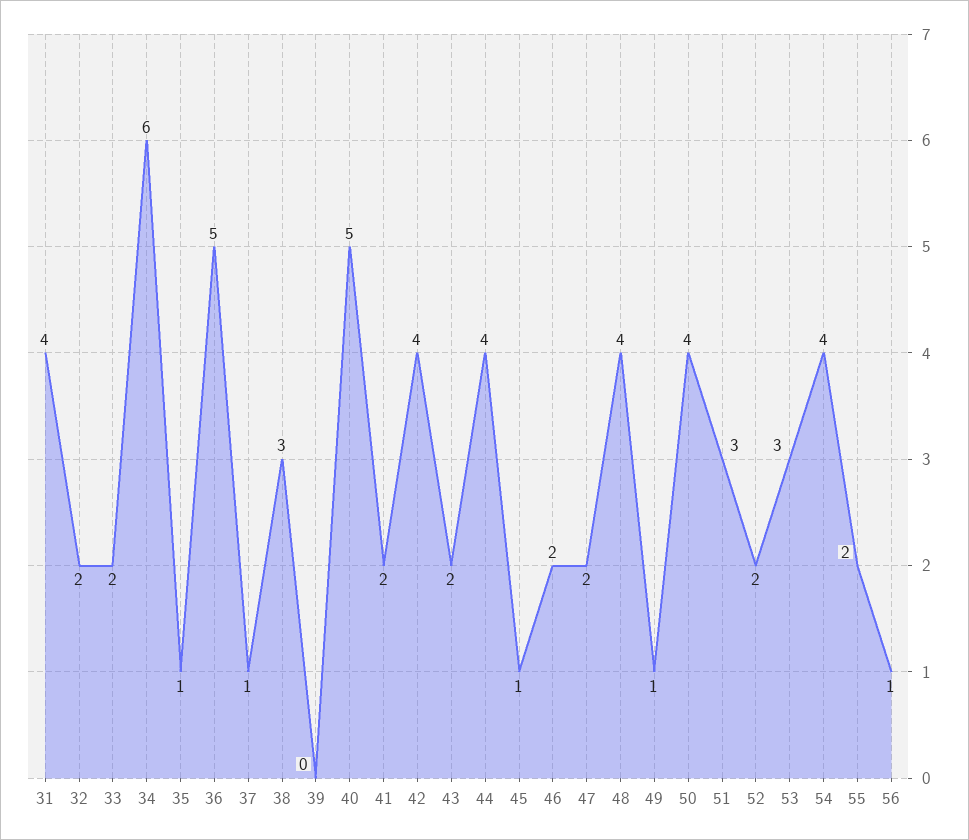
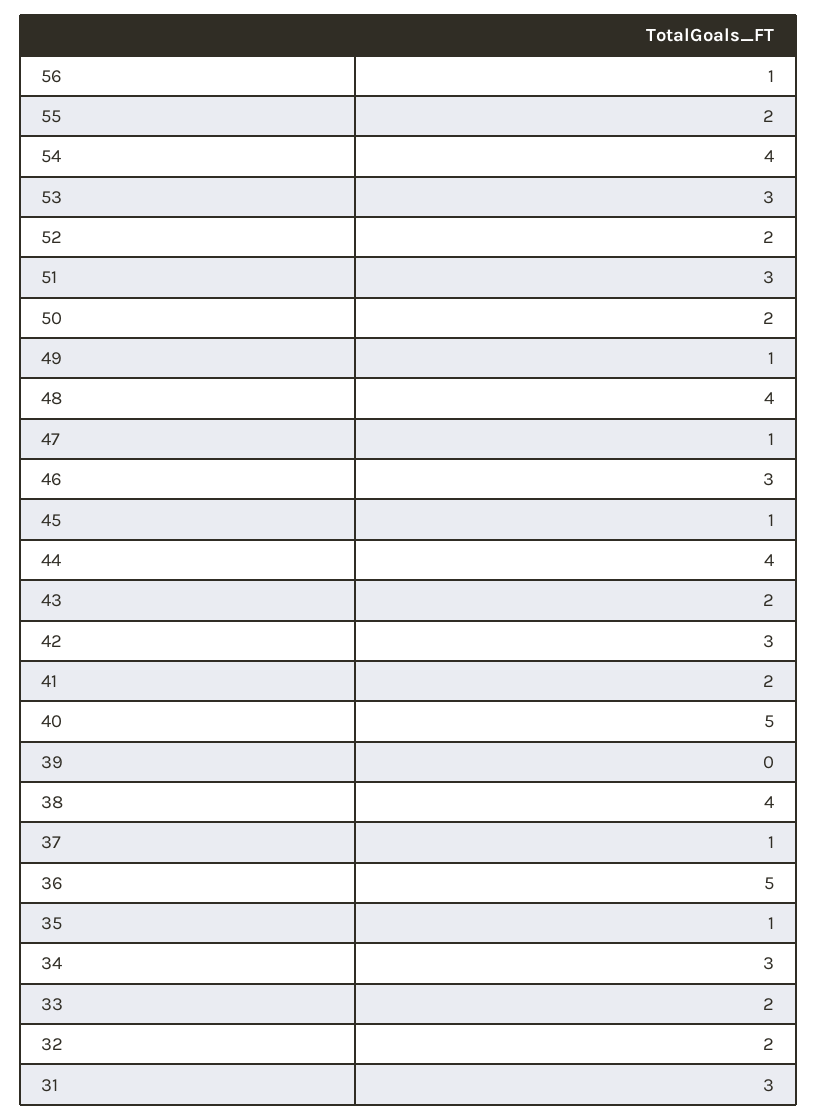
  {
-   "31": 4,
+   "31": 3,
    "32": 2,
    "33": 2,
-   "34": 6,
+   "34": 3,
    "35": 1,
    "36": 5,
    "37": 1,
-   "38": 3,
+   "38": 4,
    "39": 0,
    "40": 5,
    "41": 2,
-   "42": 4,
+   "42": 3,
    "43": 2,
    "44": 4,
    "45": 1,
-   "46": 2,
+   "46": 3,
-   "47": 2,
+   "47": 1,
    "48": 4,
    "49": 1,
-   "50": 4,
+   "50": 2,
    "51": 3,
    "52": 2,
    "53": 3,
    "54": 4,
    "55": 2,
    "56": 1
  }

